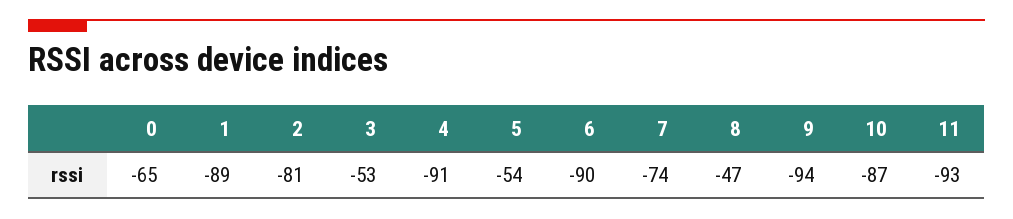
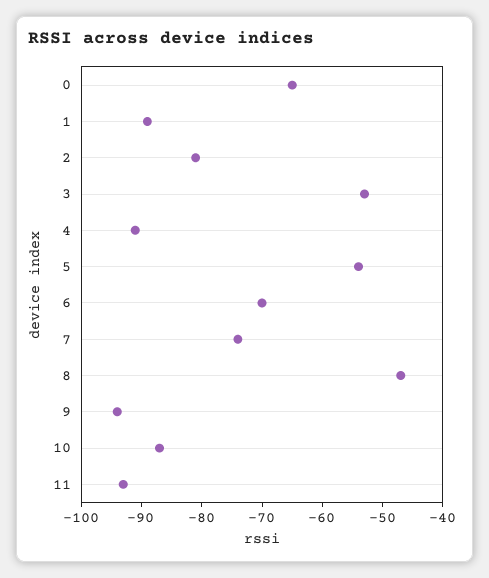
  {
    "0": -65,
    "1": -89,
    "2": -81,
    "3": -53,
    "4": -91,
    "5": -54,
-   "6": -90,
+   "6": -70,
    "7": -74,
    "8": -47,
    "9": -94,
    "10": -87,
    "11": -93
  }

